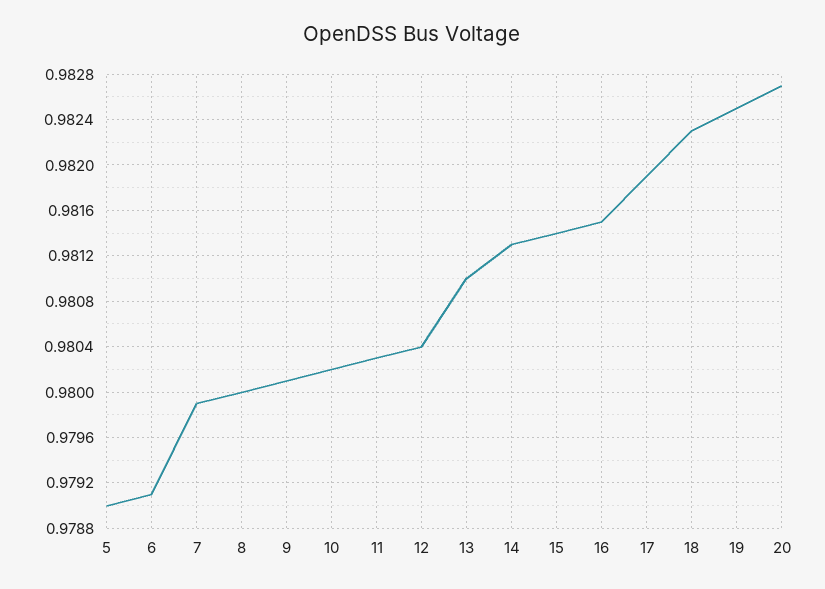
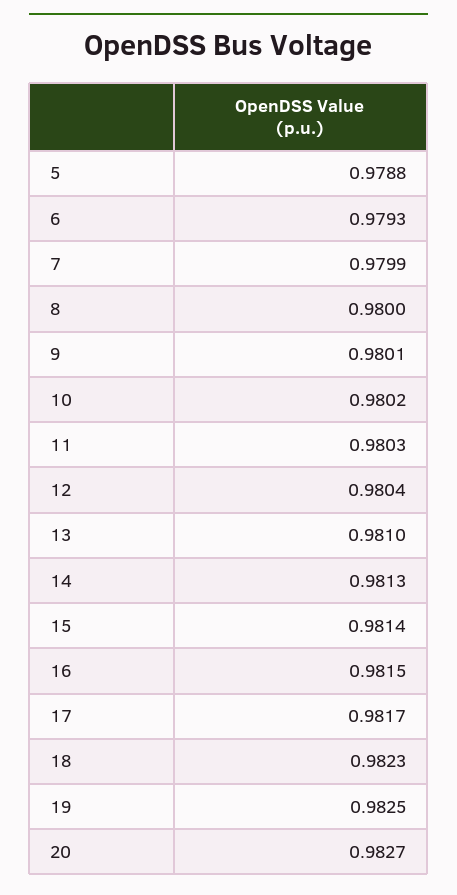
  {
-   "5": 0.979,
+   "5": 0.9788,
-   "6": 0.9791,
+   "6": 0.9793,
    "7": 0.9799,
    "8": 0.98,
    "9": 0.9801,
    "10": 0.9802,
    "11": 0.9803,
    "12": 0.9804,
    "13": 0.981,
    "14": 0.9813,
    "15": 0.9814,
    "16": 0.9815,
-   "17": 0.9819,
+   "17": 0.9817,
    "18": 0.9823,
    "19": 0.9825,
    "20": 0.9827
  }

